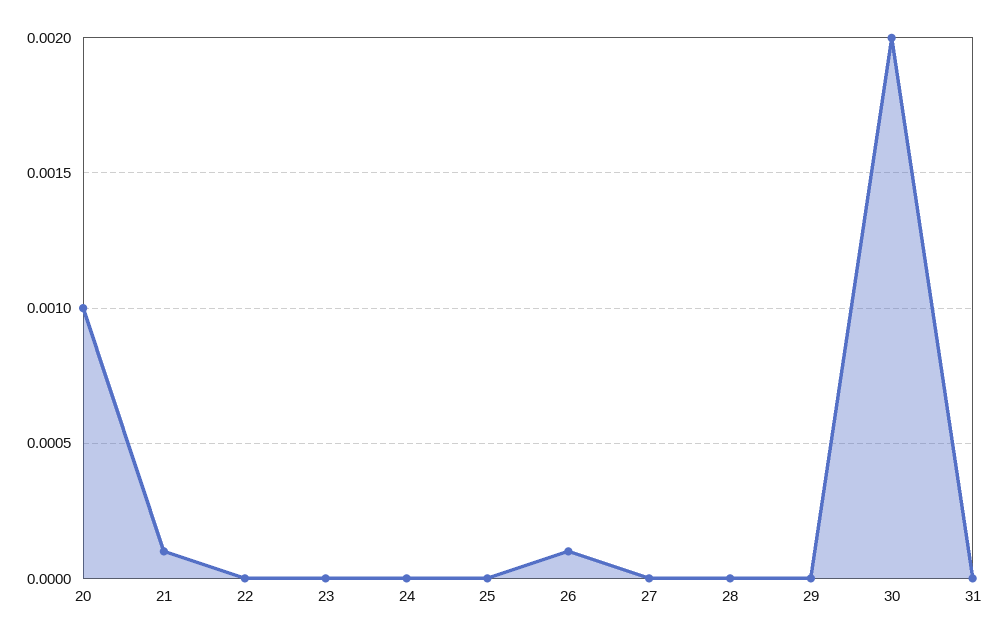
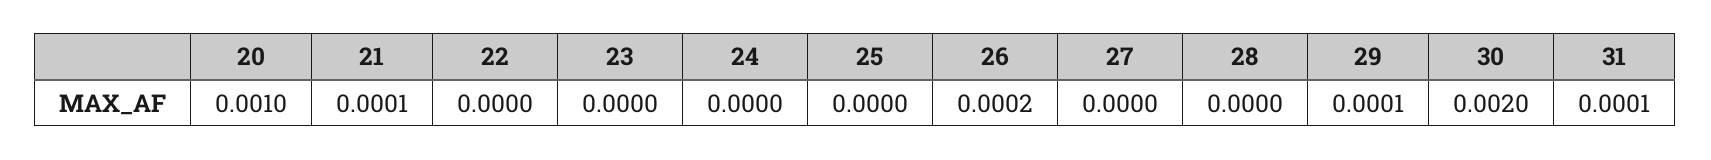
  {
    "20": 0.001,
    "21": 0.0001,
    "22": 0,
    "23": 0,
    "24": 0,
    "25": 0,
-   "26": 0.0001,
+   "26": 0.0002,
    "27": 0,
    "28": 0,
-   "29": 0,
+   "29": 0.0001,
    "30": 0.002,
-   "31": 0
+   "31": 0.0001
  }

